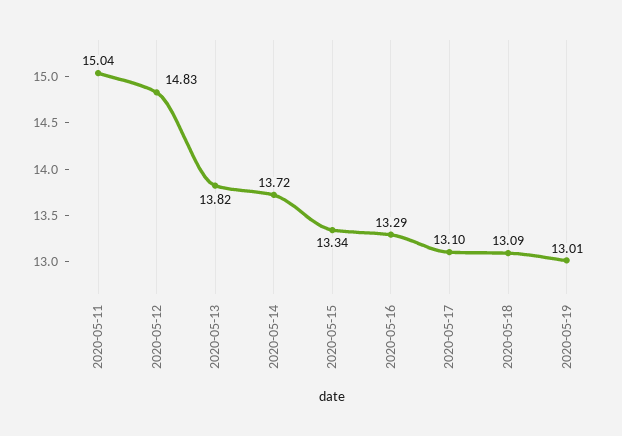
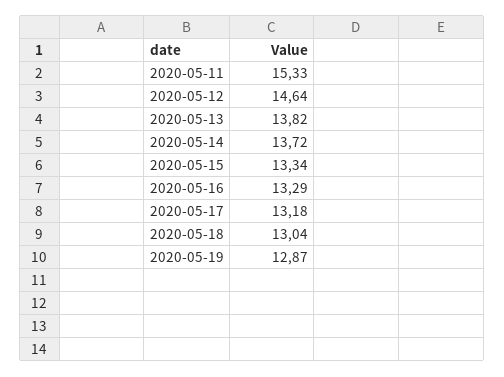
  {
-   "2020-05-11": 15.04,
+   "2020-05-11": 15.33,
-   "2020-05-12": 14.83,
+   "2020-05-12": 14.64,
    "2020-05-13": 13.82,
    "2020-05-14": 13.72,
    "2020-05-15": 13.34,
    "2020-05-16": 13.29,
-   "2020-05-17": 13.1,
+   "2020-05-17": 13.18,
-   "2020-05-18": 13.09,
+   "2020-05-18": 13.04,
-   "2020-05-19": 13.01
+   "2020-05-19": 12.87
  }

